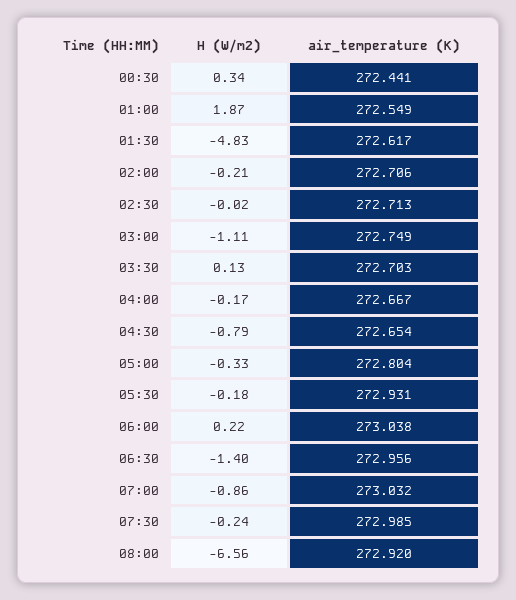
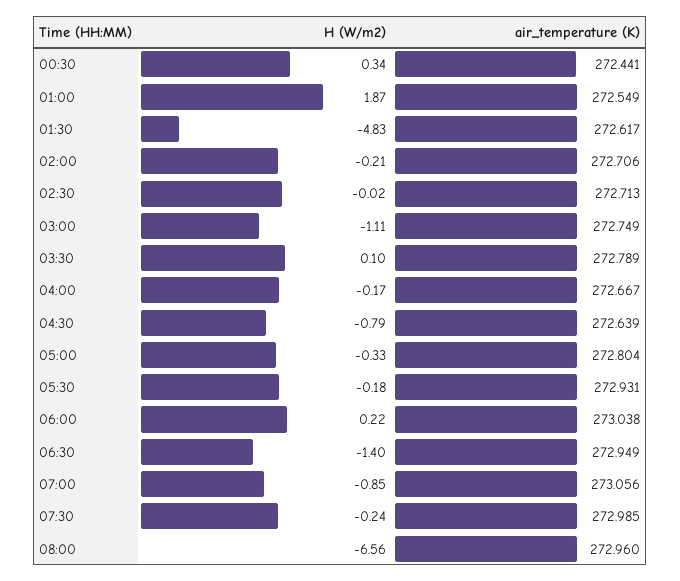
  {
    "H (W/m2)": {
      "00:30": 0.34,
      "01:00": 1.87,
      "01:30": -4.83,
      "02:00": -0.21,
      "02:30": -0.02,
      "03:00": -1.11,
-     "03:30": 0.13,
+     "03:30": 0.1,
      "04:00": -0.17,
      "04:30": -0.79,
      "05:00": -0.33,
      "05:30": -0.18,
      "06:00": 0.22,
      "06:30": -1.4,
-     "07:00": -0.86,
+     "07:00": -0.85,
      "07:30": -0.24,
      "08:00": -6.56
    },
    "air_temperature (K)": {
      "00:30": 272.441,
      "01:00": 272.549,
      "01:30": 272.617,
      "02:00": 272.706,
      "02:30": 272.713,
      "03:00": 272.749,
-     "03:30": 272.703,
+     "03:30": 272.789,
      "04:00": 272.667,
-     "04:30": 272.654,
+     "04:30": 272.639,
      "05:00": 272.804,
      "05:30": 272.931,
      "06:00": 273.038,
-     "06:30": 272.956,
+     "06:30": 272.949,
-     "07:00": 273.032,
+     "07:00": 273.056,
      "07:30": 272.985,
-     "08:00": 272.92
+     "08:00": 272.96
    }
  }

